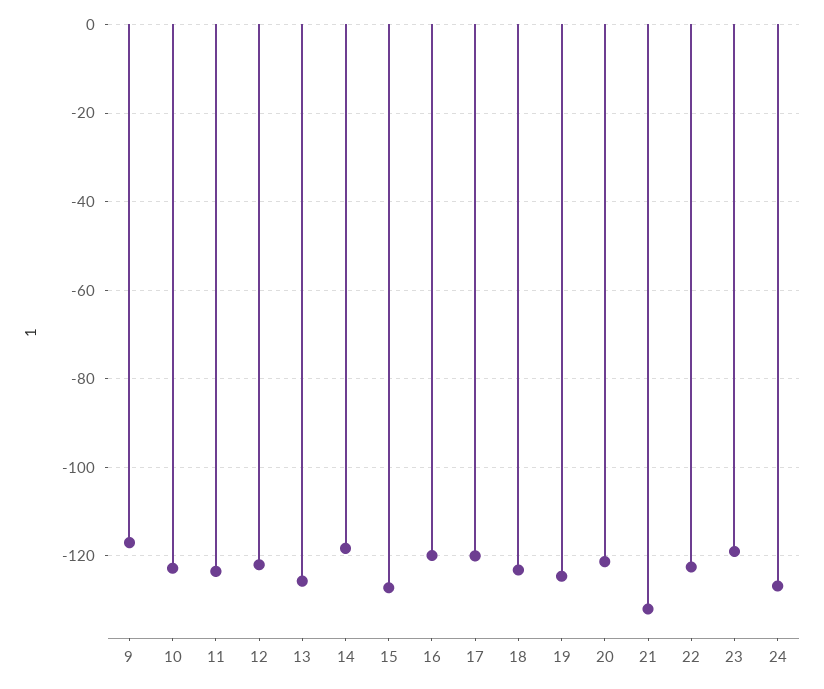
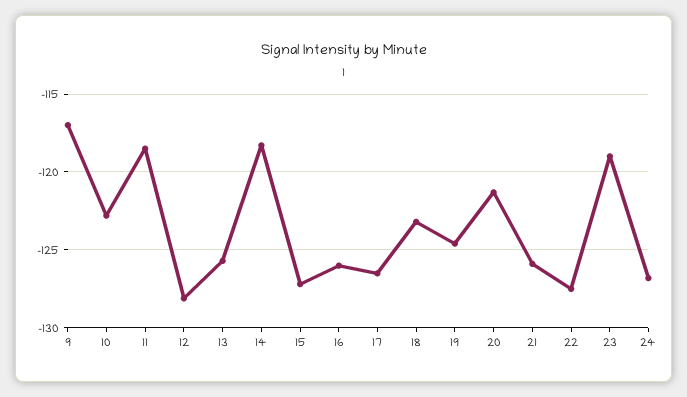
  {
    "9": -117,
    "10": -123,
-   "11": -124,
+   "11": -118.5,
-   "12": -122,
+   "12": -128,
    "13": -125.5,
    "14": -118.5,
    "15": -127,
-   "16": -120,
+   "16": -126,
-   "17": -120,
+   "17": -126.5,
    "18": -123,
    "19": -124.5,
    "20": -121.5,
-   "21": -132,
+   "21": -126,
-   "22": -122,
+   "22": -127.5,
    "23": -119,
    "24": -127
  }

